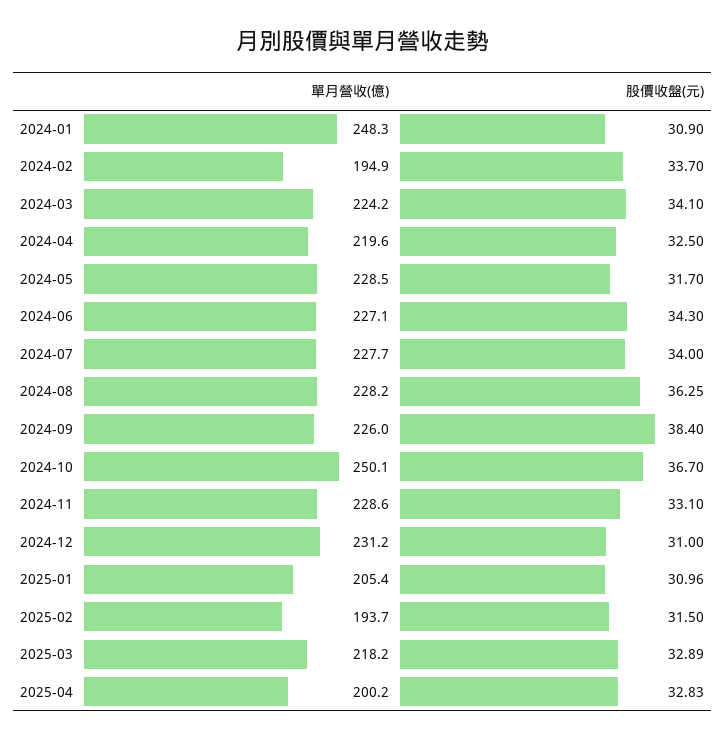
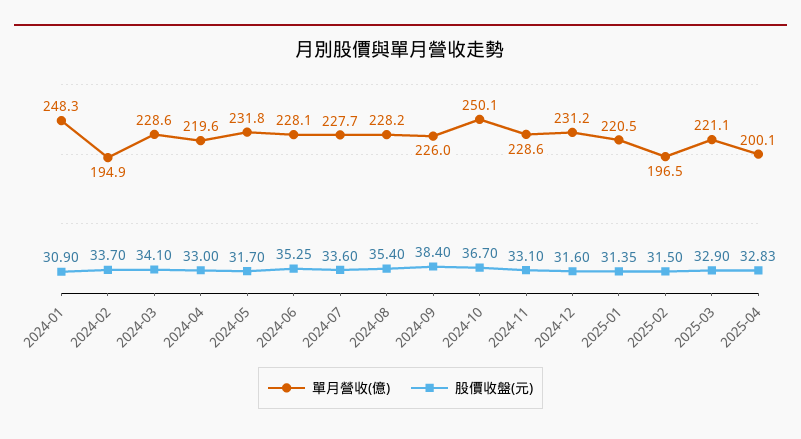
  {
    "單月營收(億)": {
      "2024-01": 248.3,
      "2024-02": 194.9,
-     "2024-03": 224.2,
+     "2024-03": 228.6,
      "2024-04": 219.6,
-     "2024-05": 228.5,
+     "2024-05": 231.8,
-     "2024-06": 227.1,
+     "2024-06": 228.1,
      "2024-07": 227.7,
      "2024-08": 228.2,
      "2024-09": 226,
      "2024-10": 250.1,
      "2024-11": 228.6,
      "2024-12": 231.2,
-     "2025-01": 205.4,
+     "2025-01": 220.5,
-     "2025-02": 193.7,
+     "2025-02": 196.5,
-     "2025-03": 218.2,
+     "2025-03": 221.1,
-     "2025-04": 200.2
+     "2025-04": 200.1
    },
    "股價收盤(元)": {
      "2024-01": 30.9,
      "2024-02": 33.7,
      "2024-03": 34.1,
-     "2024-04": 32.5,
+     "2024-04": 33,
      "2024-05": 31.7,
-     "2024-06": 34.3,
+     "2024-06": 35.25,
-     "2024-07": 34,
+     "2024-07": 33.6,
-     "2024-08": 36.25,
+     "2024-08": 35.4,
      "2024-09": 38.4,
      "2024-10": 36.7,
      "2024-11": 33.1,
-     "2024-12": 31,
+     "2024-12": 31.6,
-     "2025-01": 30.96,
+     "2025-01": 31.35,
      "2025-02": 31.5,
-     "2025-03": 32.89,
+     "2025-03": 32.9,
      "2025-04": 32.83
    }
  }

